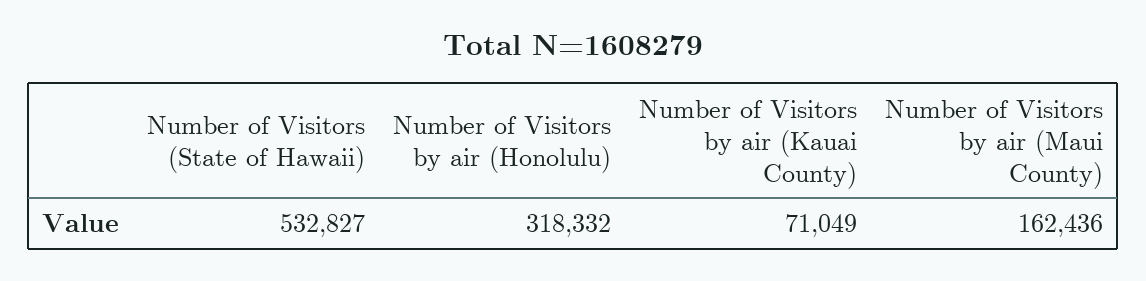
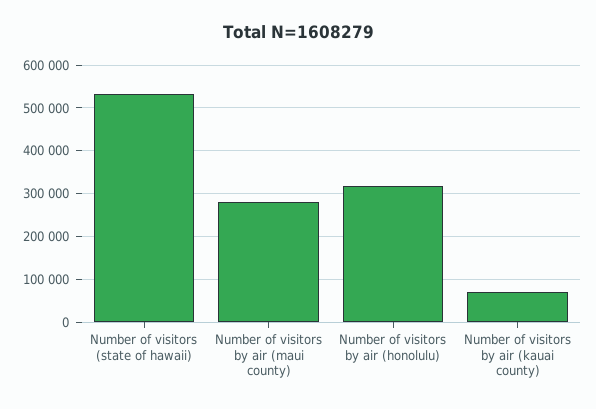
  {
    "Number of Visitors (State of Hawaii)": 532827,
    "Number of Visitors by air (Honolulu)": 318332,
    "Number of Visitors by air (Kauai County)": 71049,
-   "Number of Visitors by air (Maui County)": 162436
+   "Number of Visitors by air (Maui County)": 280000
  }

